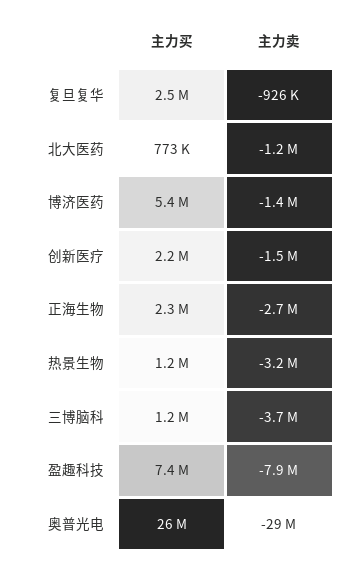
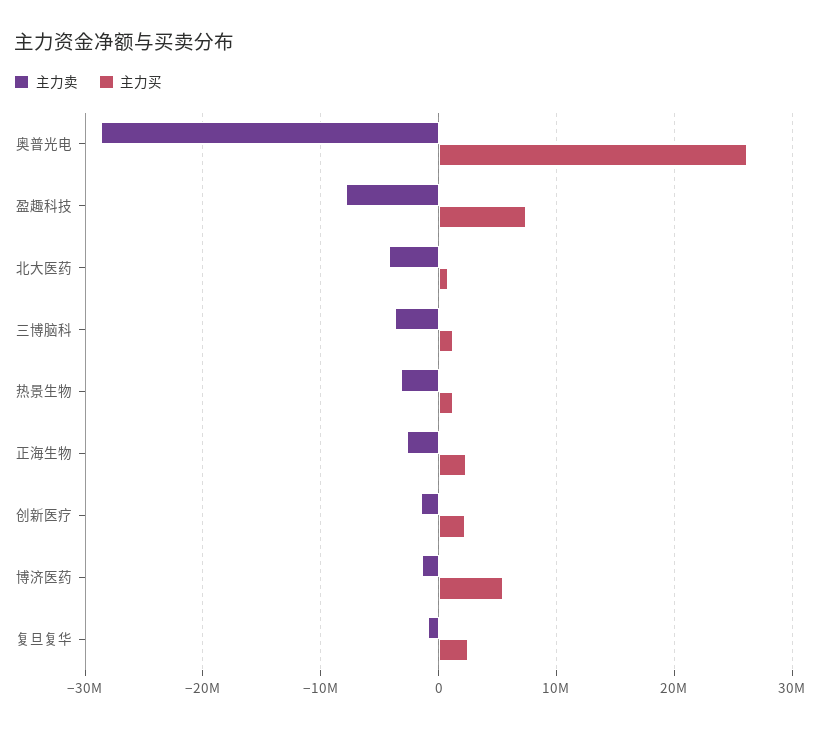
  {
    "主力买": {
      "复旦复华": 2500000,
      "北大医药": 773000,
      "博济医药": 5400000,
      "创新医疗": 2200000,
      "正海生物": 2300000,
      "热景生物": 1200000,
      "三博脑科": 1200000,
      "盈趣科技": 7400000,
      "奥普光电": 26000000
    },
    "主力卖": {
      "复旦复华": -926000,
-     "北大医药": -1200000,
+     "北大医药": -4000000,
      "博济医药": -1400000,
      "创新医疗": -1500000,
      "正海生物": -2700000,
      "热景生物": -3200000,
      "三博脑科": -3700000,
      "盈趣科技": -7900000,
      "奥普光电": -29000000
    }
  }

